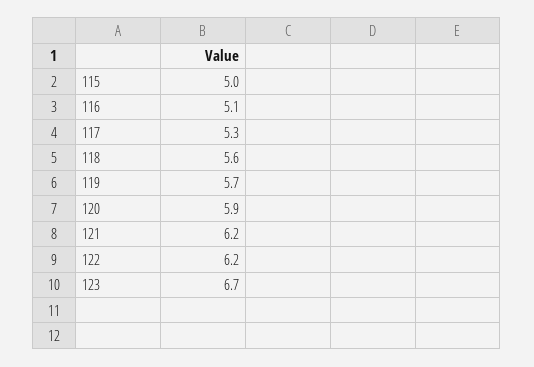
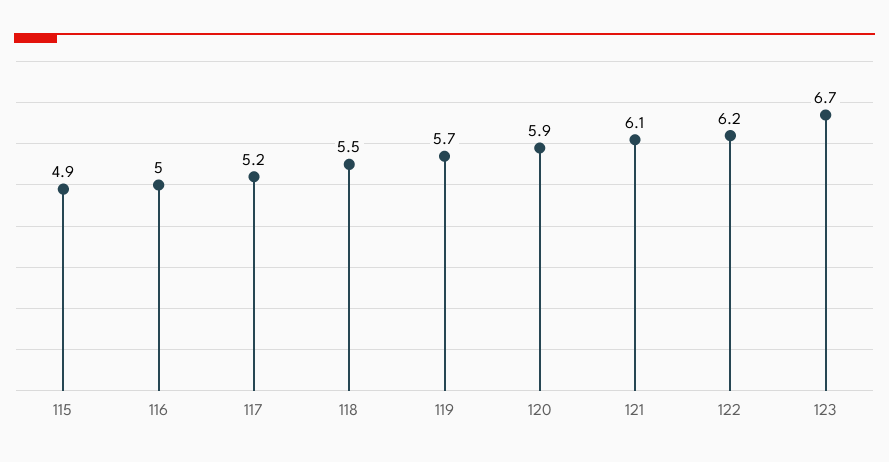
  {
-   "115": 5,
+   "115": 4.9,
-   "116": 5.1,
+   "116": 5,
-   "117": 5.3,
+   "117": 5.2,
-   "118": 5.6,
+   "118": 5.5,
    "119": 5.7,
    "120": 5.9,
-   "121": 6.2,
+   "121": 6.1,
    "122": 6.2,
    "123": 6.7
  }

